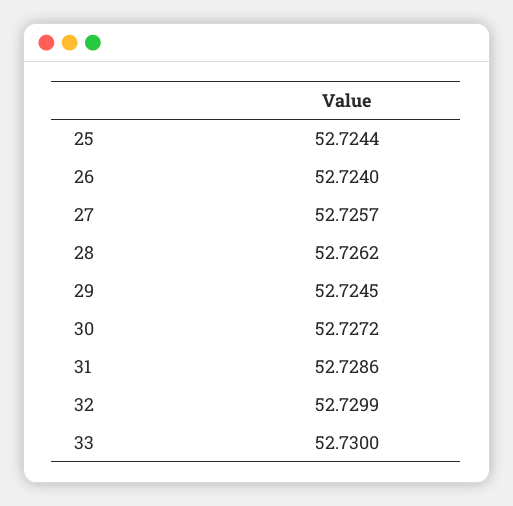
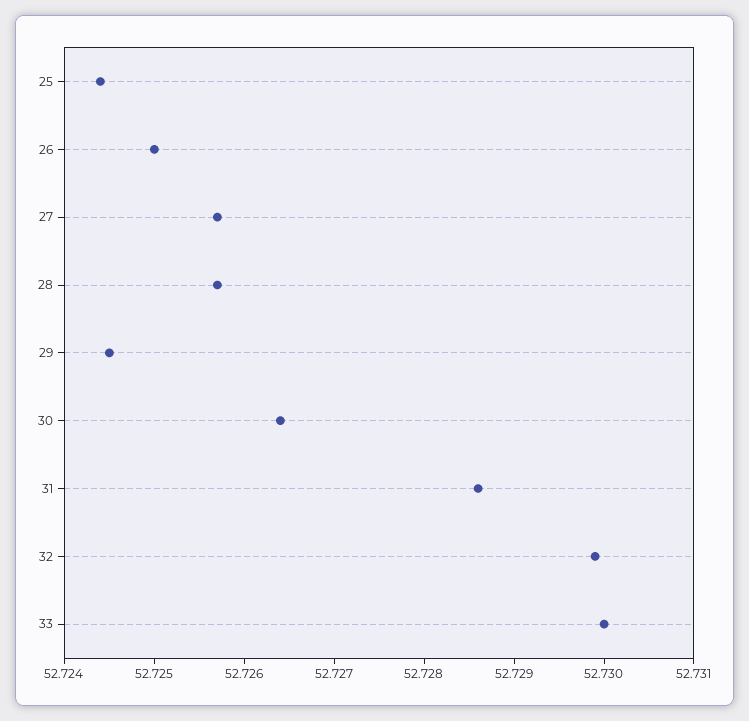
  {
    "25": 52.7244,
-   "26": 52.724,
+   "26": 52.725,
    "27": 52.7257,
-   "28": 52.7262,
+   "28": 52.7257,
    "29": 52.7245,
-   "30": 52.7272,
+   "30": 52.7264,
    "31": 52.7286,
    "32": 52.7299,
    "33": 52.73
  }

